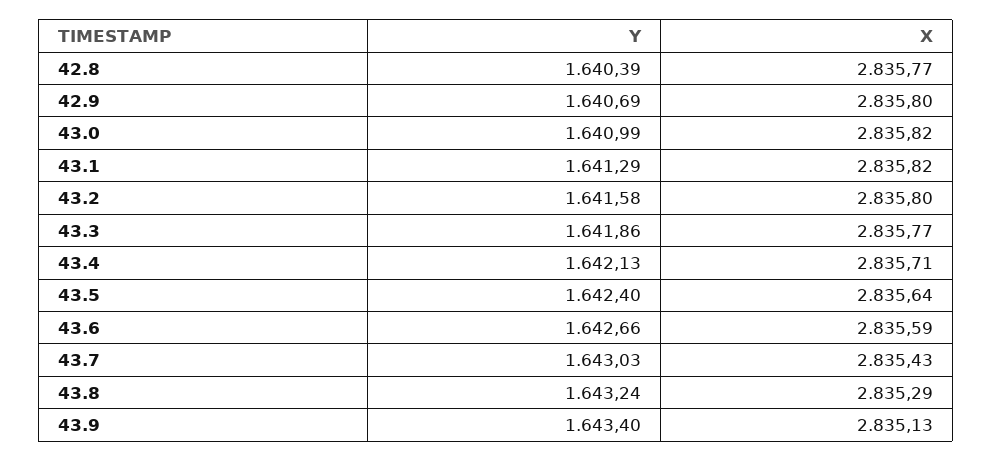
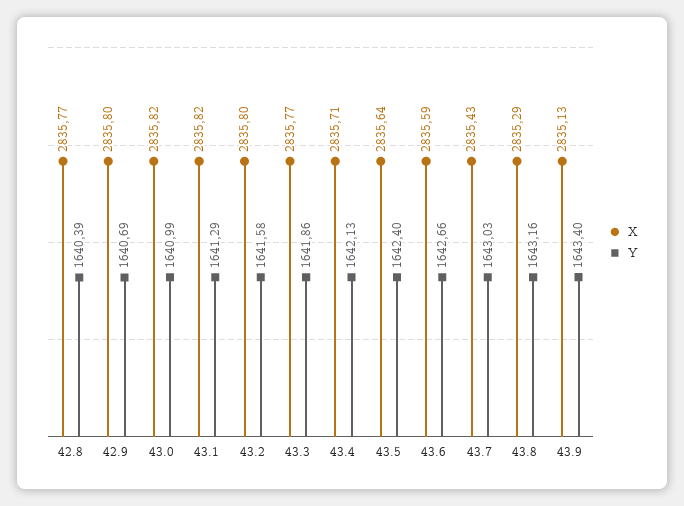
  {
    "Y": {
      "42.8": 1640.39,
      "42.9": 1640.69,
      "43.0": 1640.99,
      "43.1": 1641.29,
      "43.2": 1641.58,
      "43.3": 1641.86,
      "43.4": 1642.13,
      "43.5": 1642.4,
      "43.6": 1642.66,
      "43.7": 1643.03,
-     "43.8": 1643.24,
+     "43.8": 1643.16,
      "43.9": 1643.4
    },
    "X": {
      "42.8": 2835.77,
      "42.9": 2835.8,
      "43.0": 2835.82,
      "43.1": 2835.82,
      "43.2": 2835.8,
      "43.3": 2835.77,
      "43.4": 2835.71,
      "43.5": 2835.64,
      "43.6": 2835.59,
      "43.7": 2835.43,
      "43.8": 2835.29,
      "43.9": 2835.13
    }
  }

